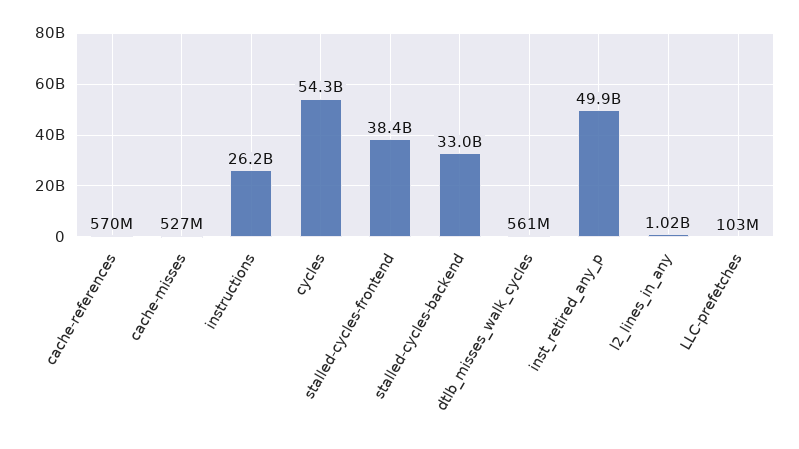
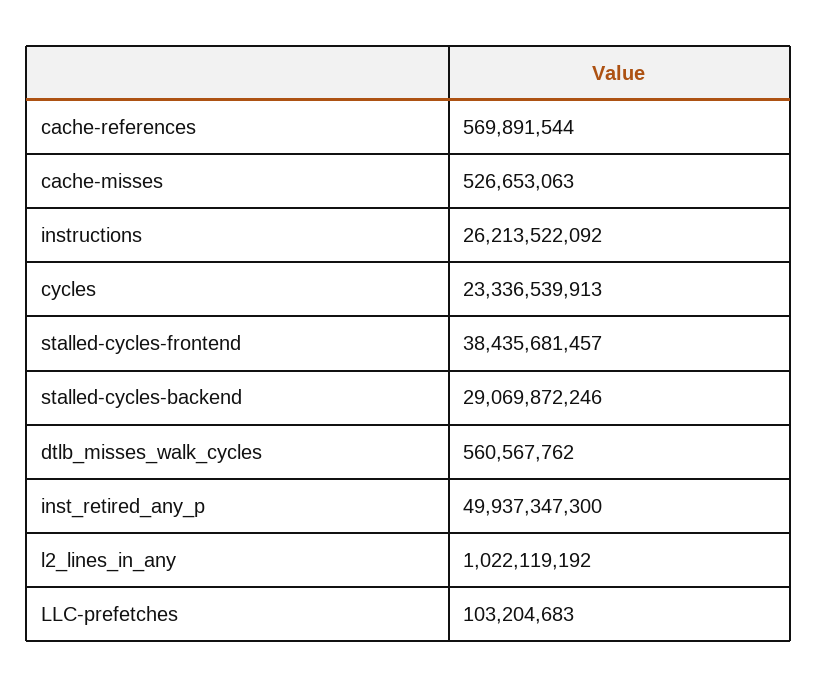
  {
    "cache-references": 569891544,
    "cache-misses": 526653063,
    "instructions": 26213522092,
-   "cycles": 54300000000,
+   "cycles": 23336539913,
    "stalled-cycles-frontend": 38435681457,
-   "stalled-cycles-backend": 33000000000,
+   "stalled-cycles-backend": 29069872246,
    "dtlb_misses_walk_cycles": 560567762,
    "inst_retired_any_p": 49937347300,
    "l2_lines_in_any": 1022119192,
    "LLC-prefetches": 103204683
  }

